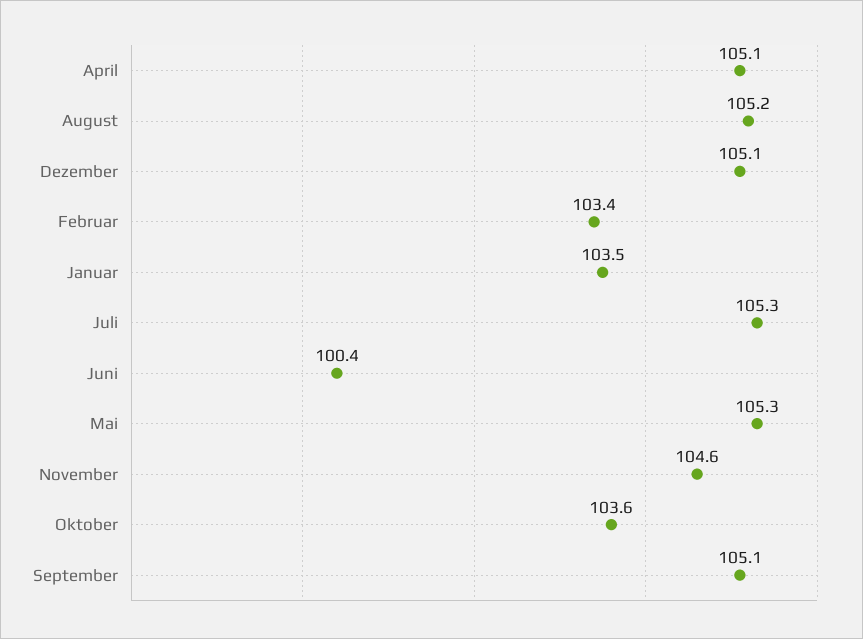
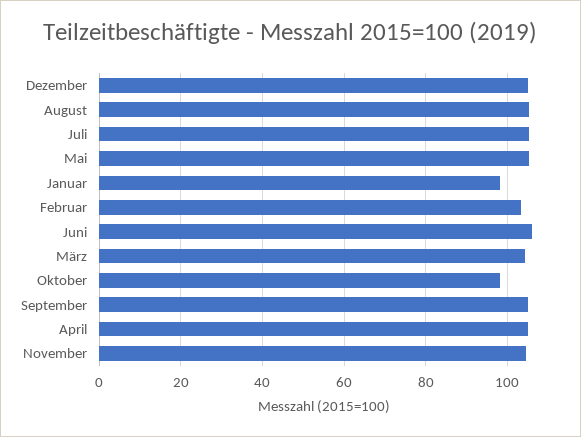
  {
    "April": 105.1,
    "August": 105.2,
    "Dezember": 105.1,
    "Februar": 103.4,
-   "Januar": 103.5,
+   "Januar": 98,
    "Juli": 105.3,
-   "Juni": 100.4,
+   "Juni": 106,
    "Mai": 105.3,
    "November": 104.6,
-   "Oktober": 103.6,
+   "Oktober": 98,
-   "September": 105.1
+   "September": 105.1,
+   "März": 104
  }

